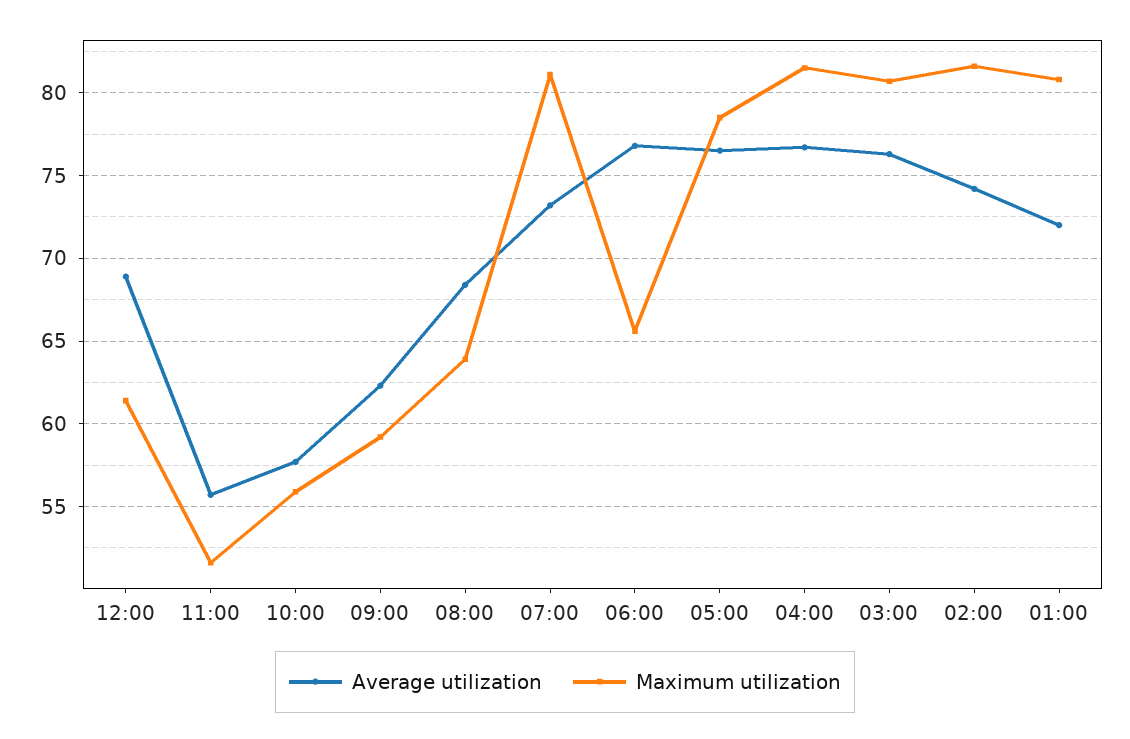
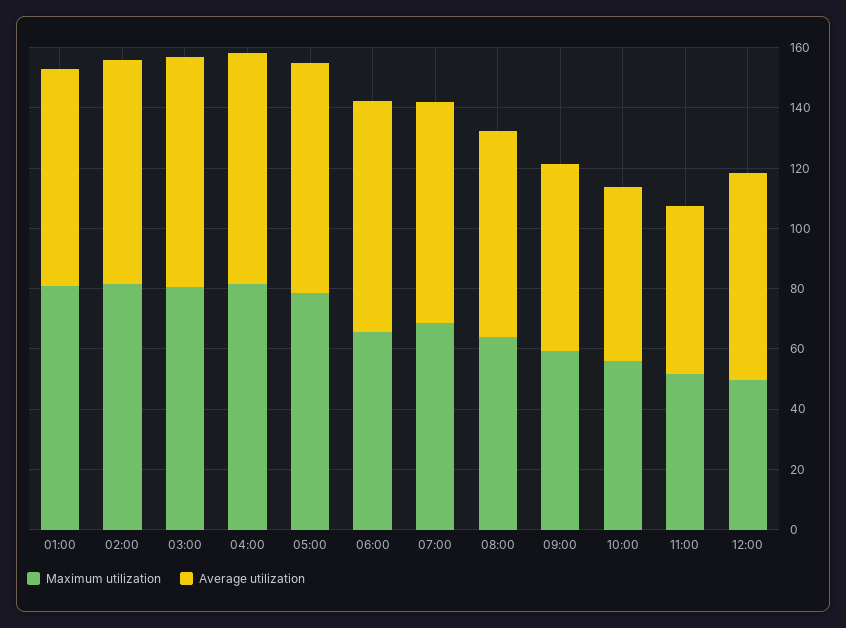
  {
    "Average utilization": {
      "12:00": 69,
      "11:00": 55.5,
      "10:00": 57.5,
      "09:00": 62.5,
      "08:00": 68.5,
      "07:00": 73,
      "06:00": 77,
      "05:00": 76.5,
      "04:00": 76.5,
      "03:00": 76.5,
      "02:00": 74,
      "01:00": 72
    },
    "Maximum utilization": {
-     "12:00": 61.5,
+     "12:00": 50,
      "11:00": 51.5,
      "10:00": 56,
      "09:00": 59,
      "08:00": 64,
-     "07:00": 81,
+     "07:00": 70,
      "06:00": 65.5,
      "05:00": 78.5,
      "04:00": 81.5,
      "03:00": 80.5,
      "02:00": 81.5,
      "01:00": 81
    }
  }

